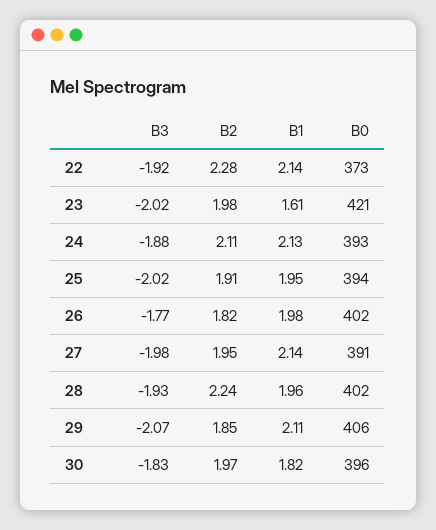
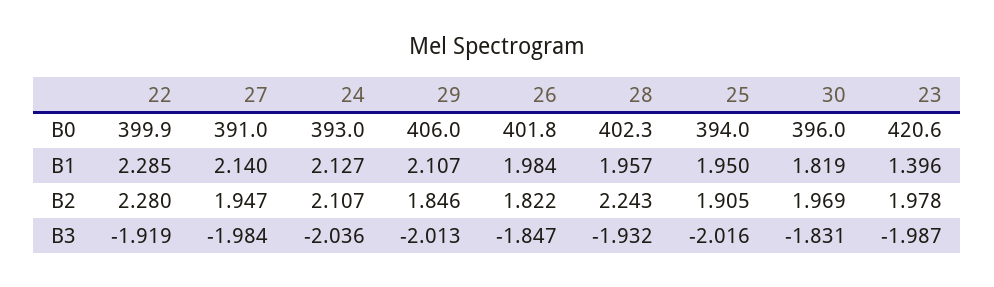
  {
    "B3": {
      "22": -1.919,
-     "23": -2.02,
+     "23": -1.987,
-     "24": -1.88,
+     "24": -2.036,
      "25": -2.016,
-     "26": -1.77,
+     "26": -1.847,
      "27": -1.984,
      "28": -1.932,
-     "29": -2.07,
+     "29": -2.013,
      "30": -1.831
    },
    "B2": {
      "22": 2.28,
      "23": 1.978,
      "24": 2.107,
      "25": 1.905,
      "26": 1.822,
      "27": 1.947,
      "28": 2.243,
      "29": 1.846,
      "30": 1.969
    },
    "B1": {
-     "22": 2.14,
+     "22": 2.285,
-     "23": 1.61,
+     "23": 1.396,
      "24": 2.127,
      "25": 1.95,
      "26": 1.984,
      "27": 2.14,
      "28": 1.957,
      "29": 2.107,
      "30": 1.819
    },
    "B0": {
-     "22": 373,
+     "22": 399.9,
      "23": 420.6,
      "24": 393,
      "25": 394,
      "26": 401.8,
      "27": 391,
      "28": 402.3,
      "29": 406,
      "30": 396
    }
  }

